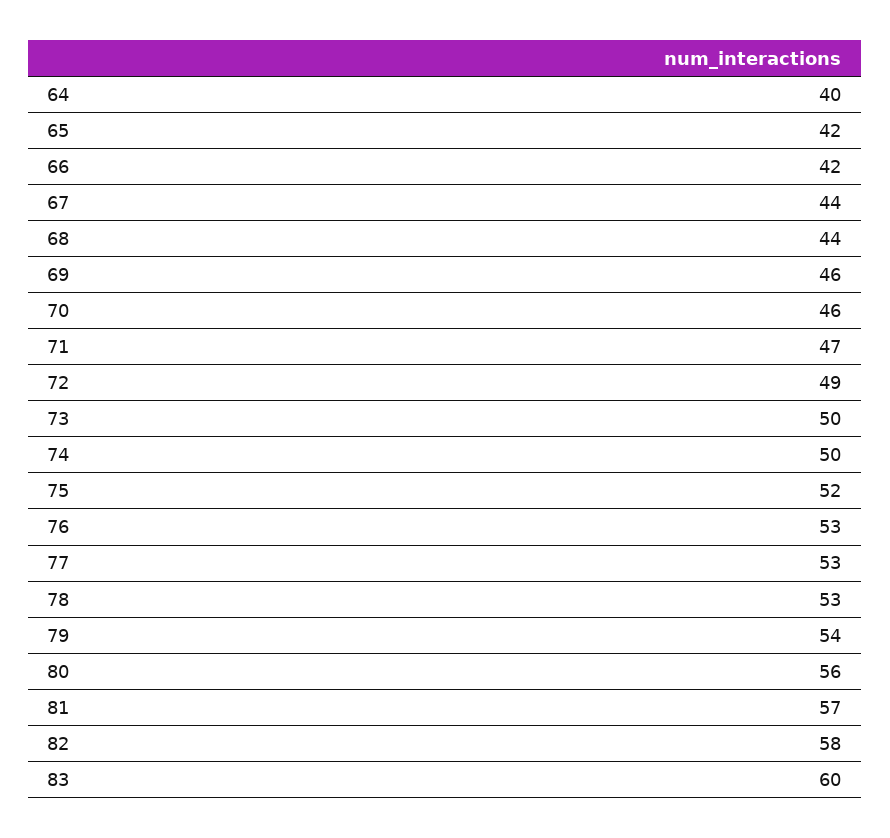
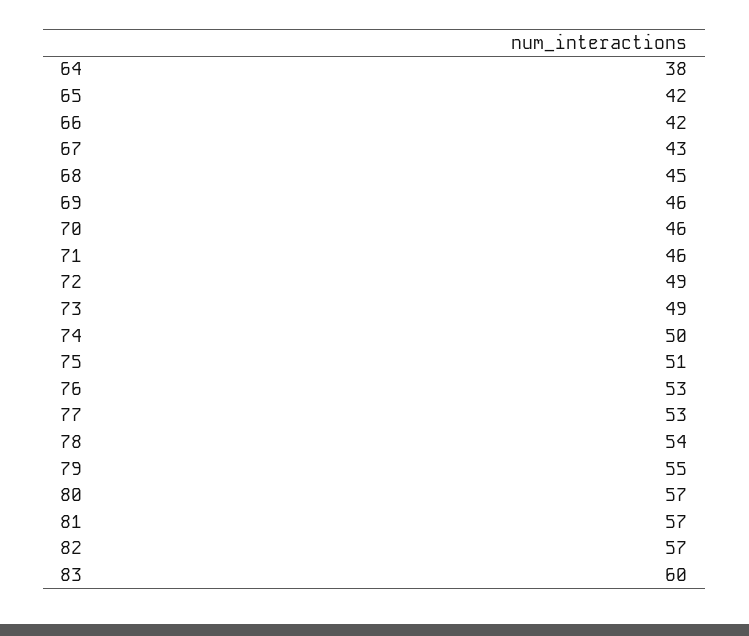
  {
-   "64": 40,
+   "64": 38,
    "65": 42,
    "66": 42,
-   "67": 44,
+   "67": 43,
-   "68": 44,
+   "68": 45,
    "69": 46,
    "70": 46,
-   "71": 47,
+   "71": 46,
    "72": 49,
-   "73": 50,
+   "73": 49,
    "74": 50,
-   "75": 52,
+   "75": 51,
    "76": 53,
    "77": 53,
-   "78": 53,
+   "78": 54,
-   "79": 54,
+   "79": 55,
-   "80": 56,
+   "80": 57,
    "81": 57,
-   "82": 58,
+   "82": 57,
    "83": 60
  }

